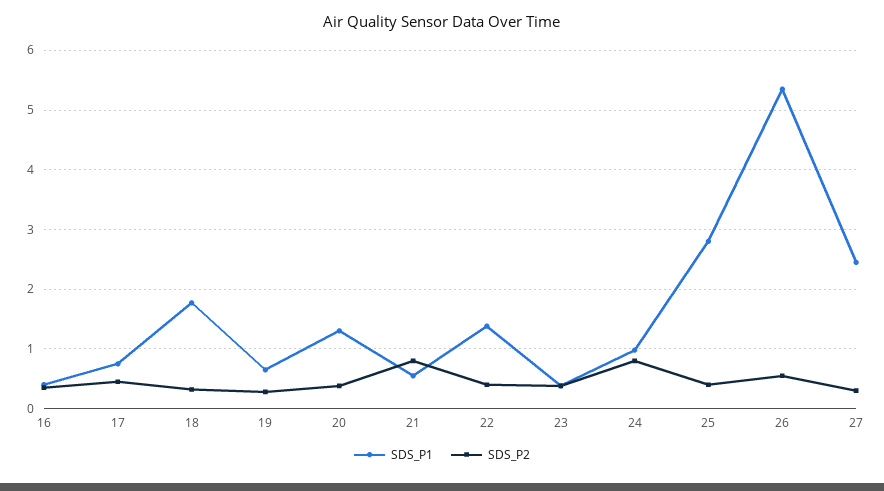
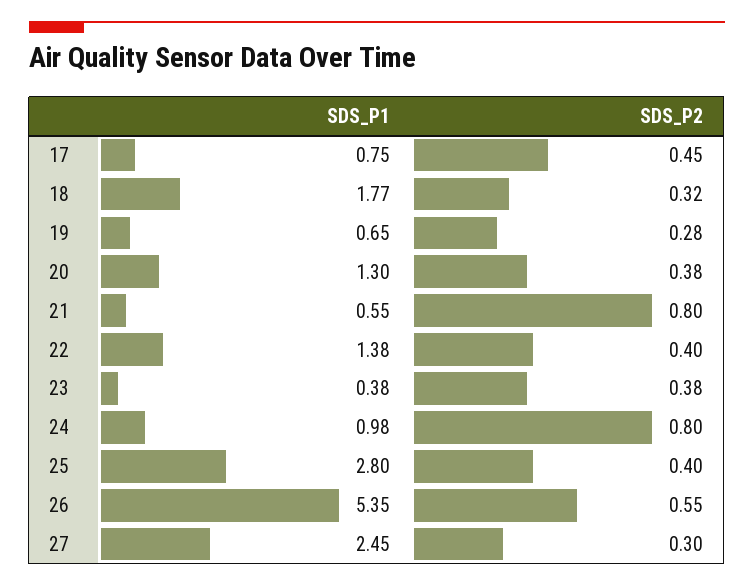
  {
    "SDS_P1": {
-     "16": 0.4,
      "17": 0.75,
      "18": 1.77,
      "19": 0.65,
      "20": 1.3,
      "21": 0.55,
      "22": 1.38,
      "23": 0.38,
      "24": 0.98,
      "25": 2.8,
      "26": 5.35,
      "27": 2.45
    },
    "SDS_P2": {
-     "16": 0.4,
      "17": 0.45,
      "18": 0.32,
      "19": 0.28,
      "20": 0.38,
      "21": 0.8,
      "22": 0.4,
      "23": 0.38,
      "24": 0.8,
      "25": 0.4,
      "26": 0.55,
      "27": 0.3
    }
  }

